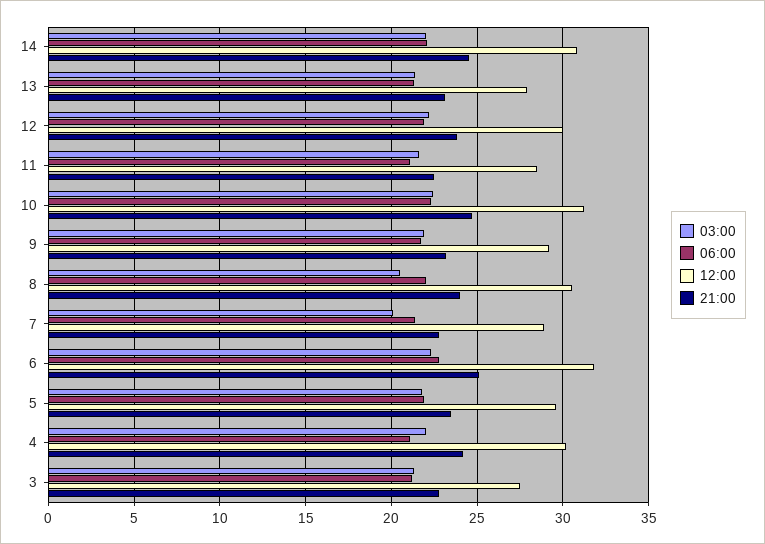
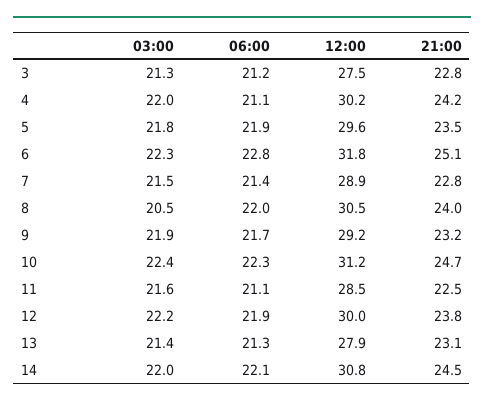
  {
    "03:00": {
      "14": 22,
      "13": 21.4,
      "12": 22.2,
      "11": 21.6,
      "10": 22.4,
      "9": 21.9,
      "8": 20.5,
-     "7": 20,
+     "7": 21.5,
      "6": 22.3,
      "5": 21.8,
      "4": 22,
      "3": 21.3
    },
    "06:00": {
      "14": 22.1,
      "13": 21.3,
      "12": 21.9,
      "11": 21.1,
      "10": 22.3,
      "9": 21.7,
      "8": 22,
      "7": 21.4,
      "6": 22.8,
      "5": 21.9,
      "4": 21.1,
      "3": 21.2
    },
    "12:00": {
      "14": 30.8,
      "13": 27.9,
      "12": 30,
      "11": 28.5,
      "10": 31.2,
      "9": 29.2,
      "8": 30.5,
      "7": 28.9,
      "6": 31.8,
      "5": 29.6,
      "4": 30.2,
      "3": 27.5
    },
    "21:00": {
      "14": 24.5,
      "13": 23.1,
      "12": 23.8,
      "11": 22.5,
      "10": 24.7,
      "9": 23.2,
      "8": 24,
      "7": 22.8,
      "6": 25.1,
      "5": 23.5,
      "4": 24.2,
      "3": 22.8
    }
  }

